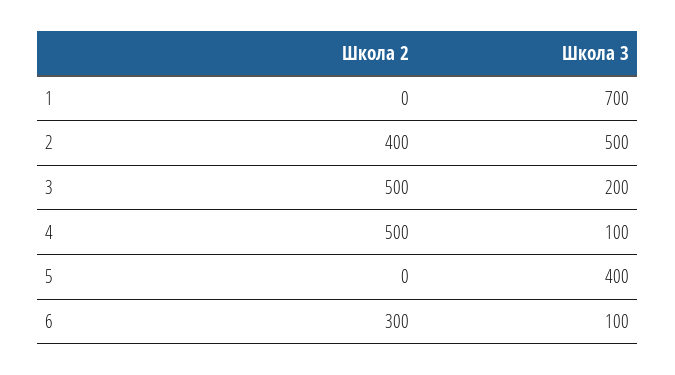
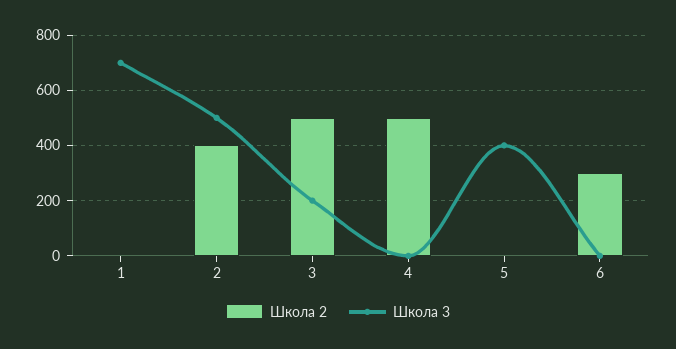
  {
    "Школа 2": {
      "1": 0,
      "2": 400,
      "3": 500,
      "4": 500,
      "5": 0,
      "6": 300
    },
    "Школа 3": {
      "1": 700,
      "2": 500,
      "3": 200,
-     "4": 100,
+     "4": 0,
      "5": 400,
-     "6": 100
+     "6": 0
    }
  }

